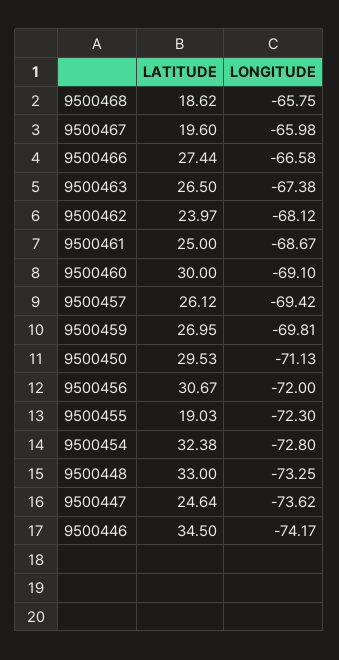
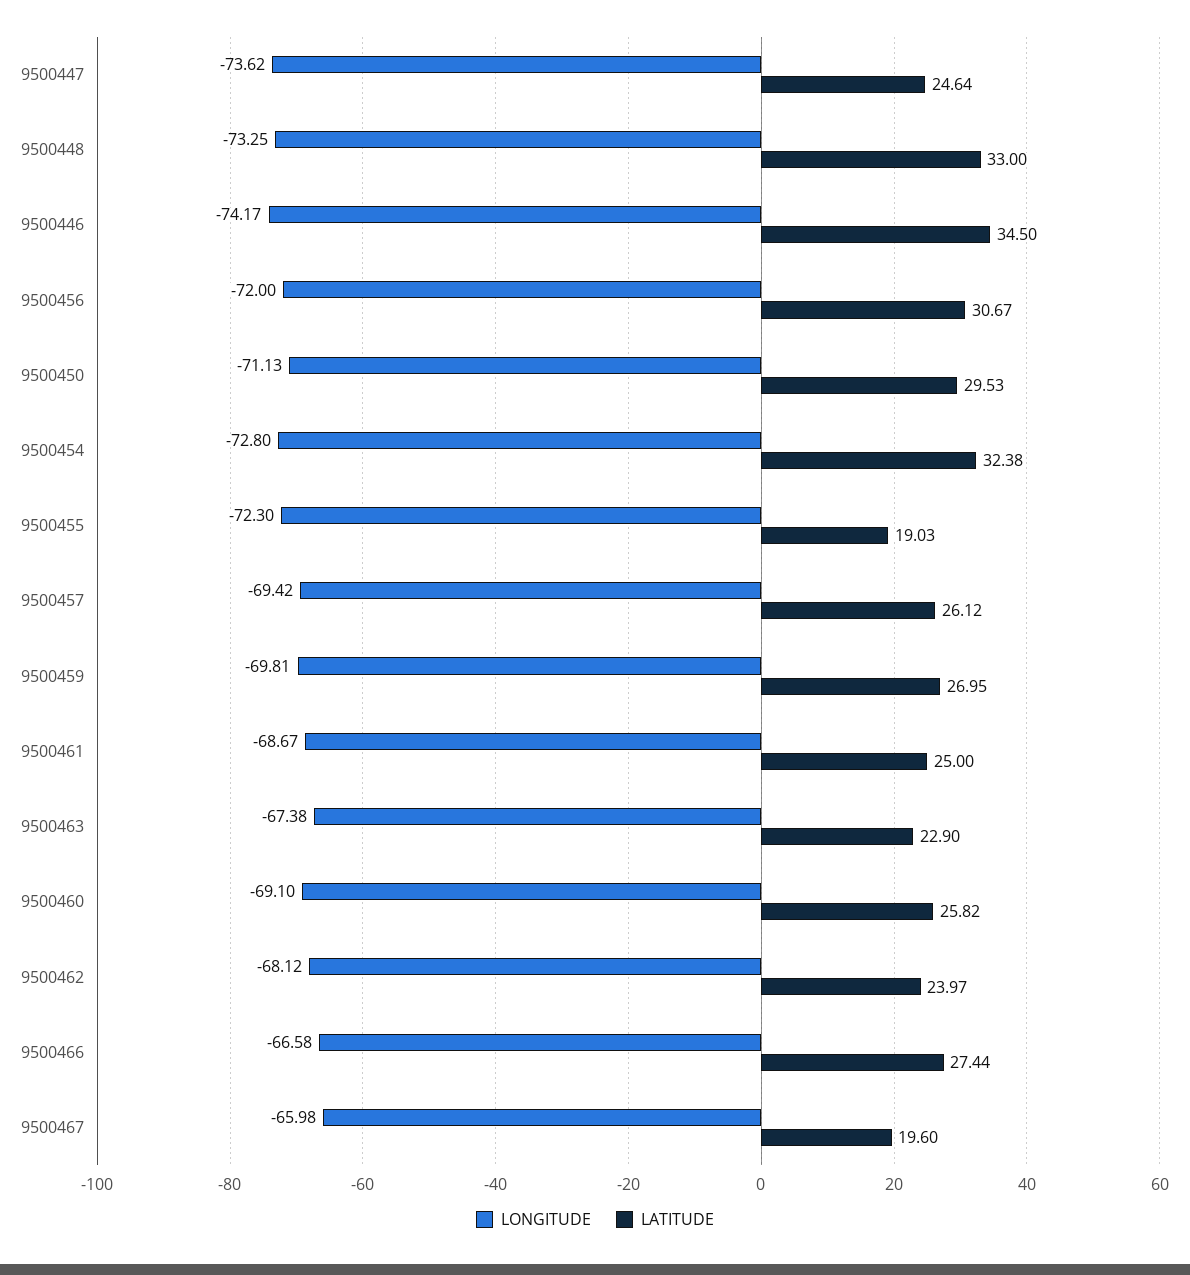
  {
    "LATITUDE": {
-     "9500468": 18.62,
      "9500467": 19.6,
      "9500466": 27.44,
-     "9500463": 26.5,
+     "9500463": 22.9,
      "9500462": 23.97,
      "9500461": 25,
-     "9500460": 30,
+     "9500460": 25.82,
      "9500457": 26.12,
      "9500459": 26.95,
      "9500450": 29.53,
      "9500456": 30.67,
      "9500455": 19.03,
      "9500454": 32.38,
      "9500448": 33,
      "9500447": 24.64,
      "9500446": 34.5
    },
    "LONGITUDE": {
-     "9500468": -65.75,
      "9500467": -65.98,
      "9500466": -66.58,
      "9500463": -67.38,
      "9500462": -68.12,
      "9500461": -68.67,
      "9500460": -69.1,
      "9500457": -69.42,
      "9500459": -69.81,
      "9500450": -71.13,
      "9500456": -72,
      "9500455": -72.3,
      "9500454": -72.8,
      "9500448": -73.25,
      "9500447": -73.62,
      "9500446": -74.17
    }
  }

